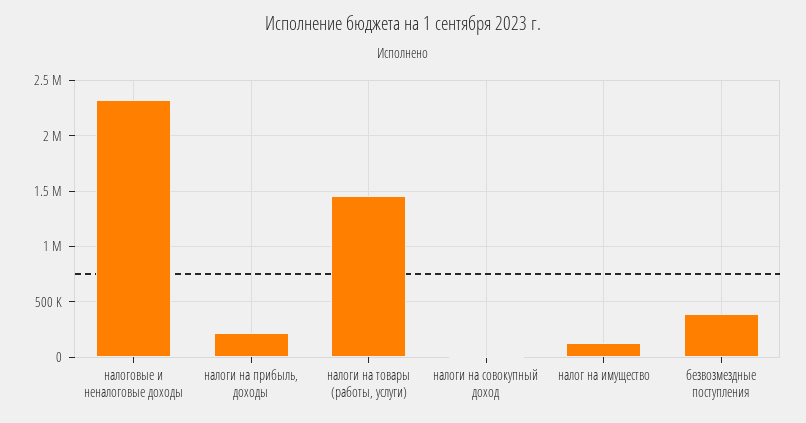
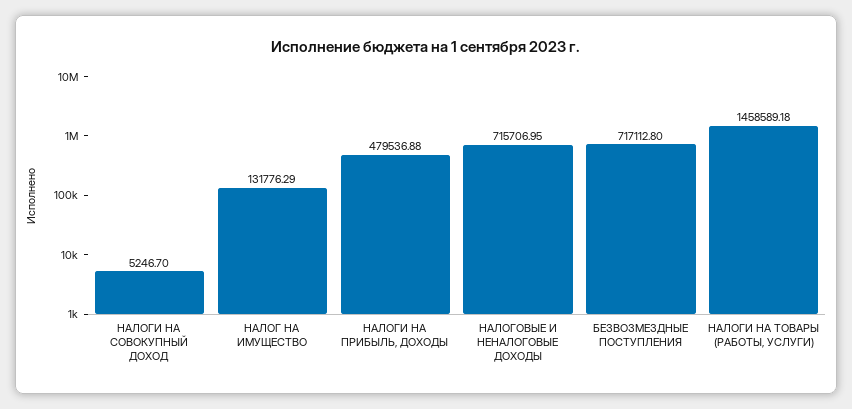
  {
-   "налоговые и неналоговые доходы": 2300000,
+   "налоговые и неналоговые доходы": 715706.95,
-   "налоги на прибыль, доходы": 200000,
+   "налоги на прибыль, доходы": 479536.88,
    "налоги на товары (работы, услуги)": 1458589.18,
    "налоги на совокупный доход": 5246.7,
    "налог на имущество": 131776.29,
-   "безвозмездные поступления": 400000
+   "безвозмездные поступления": 717112.8
  }

